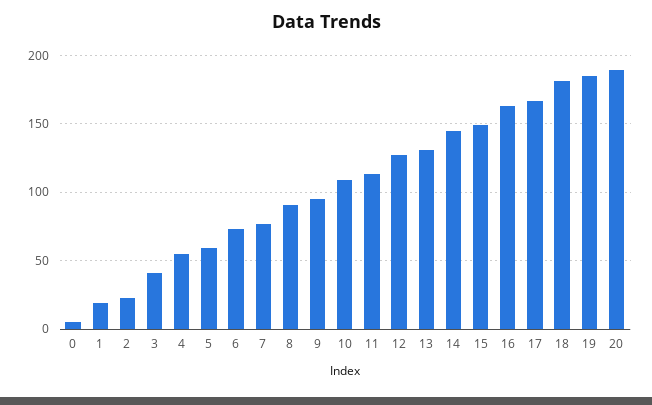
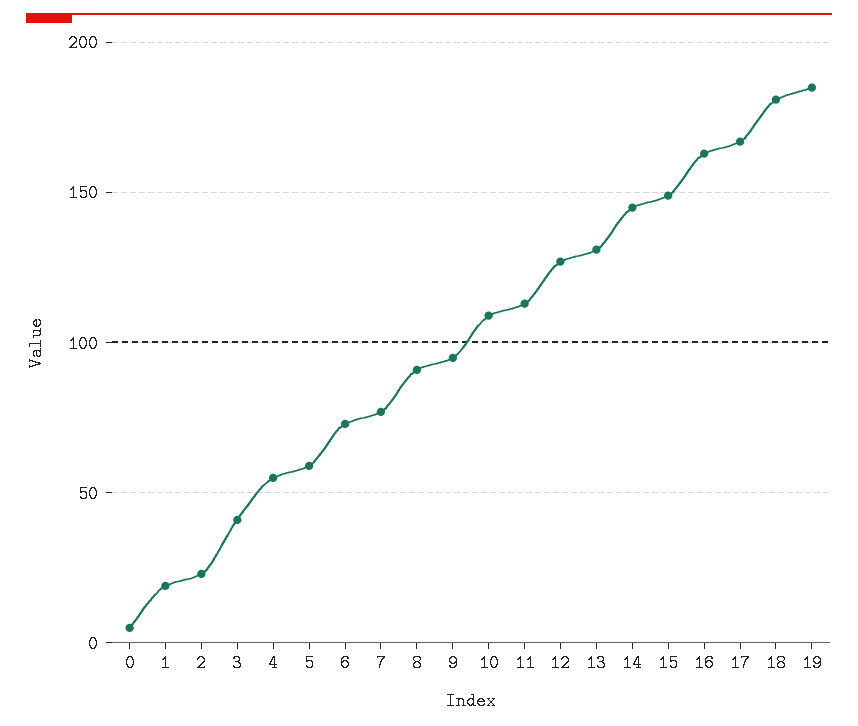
  {
    "0": 5,
    "1": 20,
    "2": 25,
    "3": 40,
    "4": 55,
    "5": 60,
    "6": 75,
    "7": 75,
    "8": 90,
    "9": 95,
    "10": 110,
    "11": 115,
    "12": 125,
    "13": 130,
    "14": 145,
    "15": 150,
    "16": 165,
    "17": 165,
    "18": 180,
-   "19": 185,
+   "19": 185
-   "20": 190
  }

